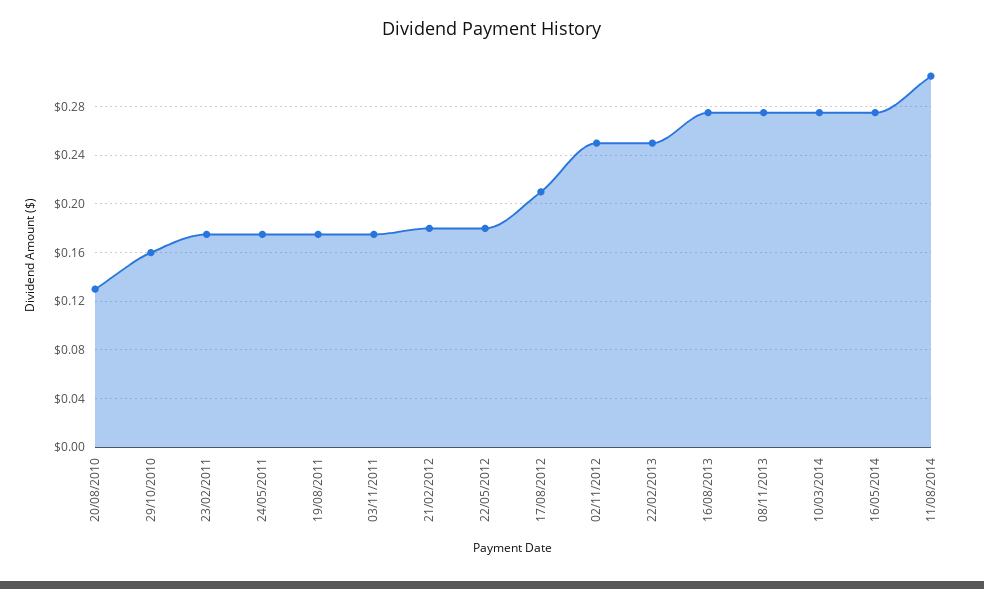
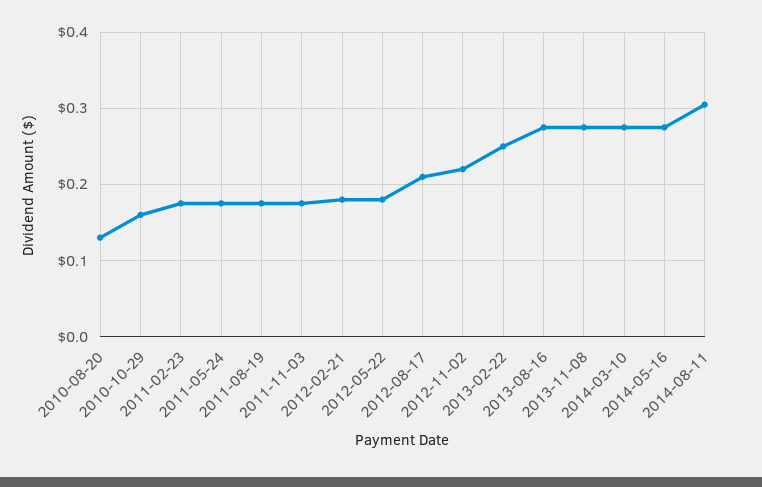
  {
    "20/08/2010": 0.13,
    "29/10/2010": 0.16,
    "23/02/2011": 0.175,
    "24/05/2011": 0.175,
    "19/08/2011": 0.175,
    "03/11/2011": 0.175,
    "21/02/2012": 0.18,
    "22/05/2012": 0.18,
    "17/08/2012": 0.21,
-   "02/11/2012": 0.25,
+   "02/11/2012": 0.22,
    "22/02/2013": 0.25,
    "16/08/2013": 0.275,
    "08/11/2013": 0.275,
    "10/03/2014": 0.275,
    "16/05/2014": 0.275,
    "11/08/2014": 0.305
  }

